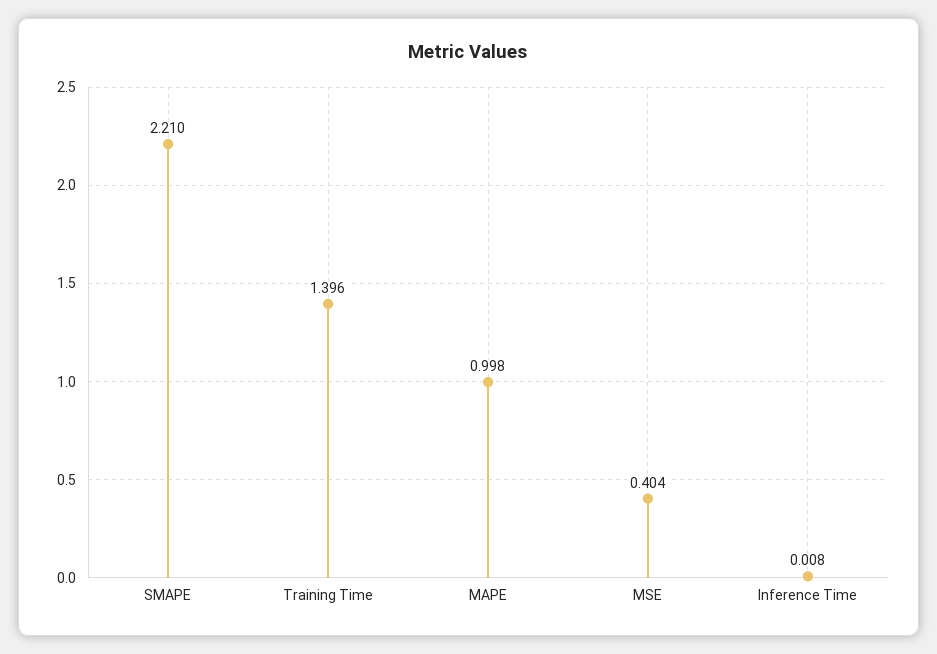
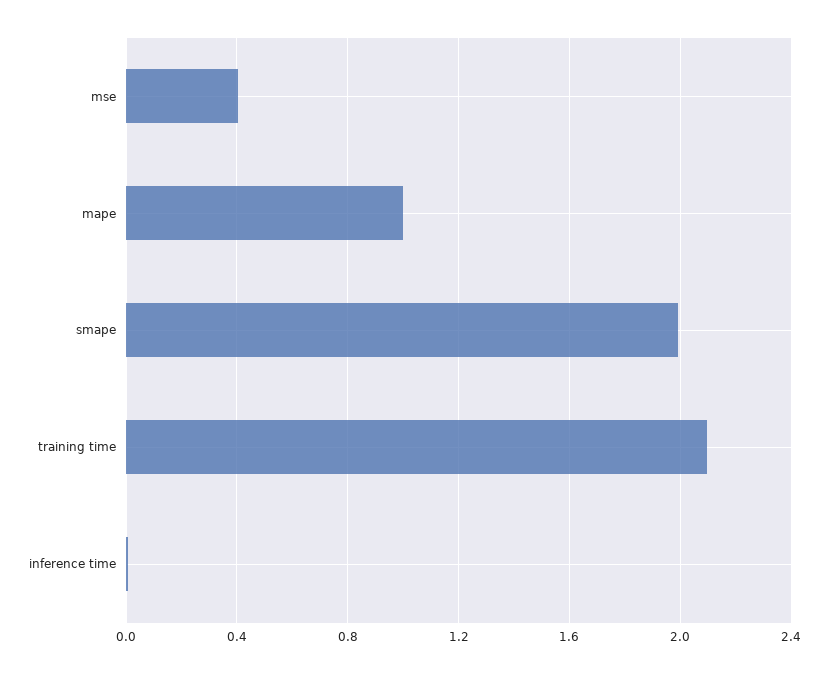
  {
-   "SMAPE": 2.21,
+   "SMAPE": 2,
-   "Training Time": 1.396,
+   "Training Time": 2.1,
    "MAPE": 0.998,
    "MSE": 0.404,
    "Inference Time": 0.008
  }

